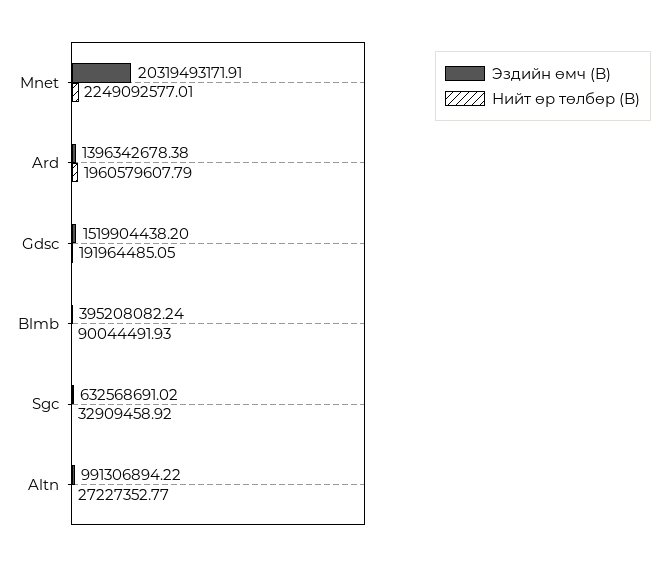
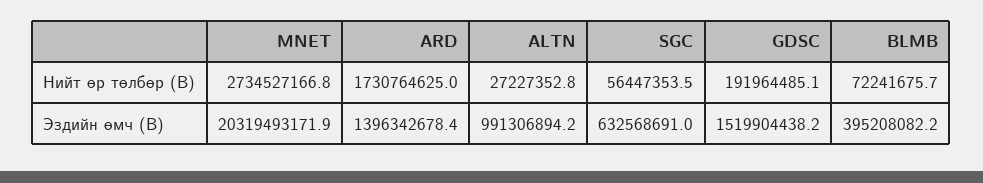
  {
    "Эздийн өмч (B)": {
      "Mnet": 20319493171.91,
      "Ard": 1396342678.38,
      "Gdsc": 1519904438.2,
      "Blmb": 395208082.24,
      "Sgc": 632568691.02,
      "Altn": 991306894.22
    },
    "Нийт өр төлбөр (B)": {
-     "Mnet": 2249092577.01,
+     "Mnet": 2734527166.8,
-     "Ard": 1960579607.79,
+     "Ard": 1730764625,
      "Gdsc": 191964485.05,
-     "Blmb": 90044491.93,
+     "Blmb": 72241675.7,
-     "Sgc": 32909458.92,
+     "Sgc": 56447353.5,
      "Altn": 27227352.77
    }
  }

